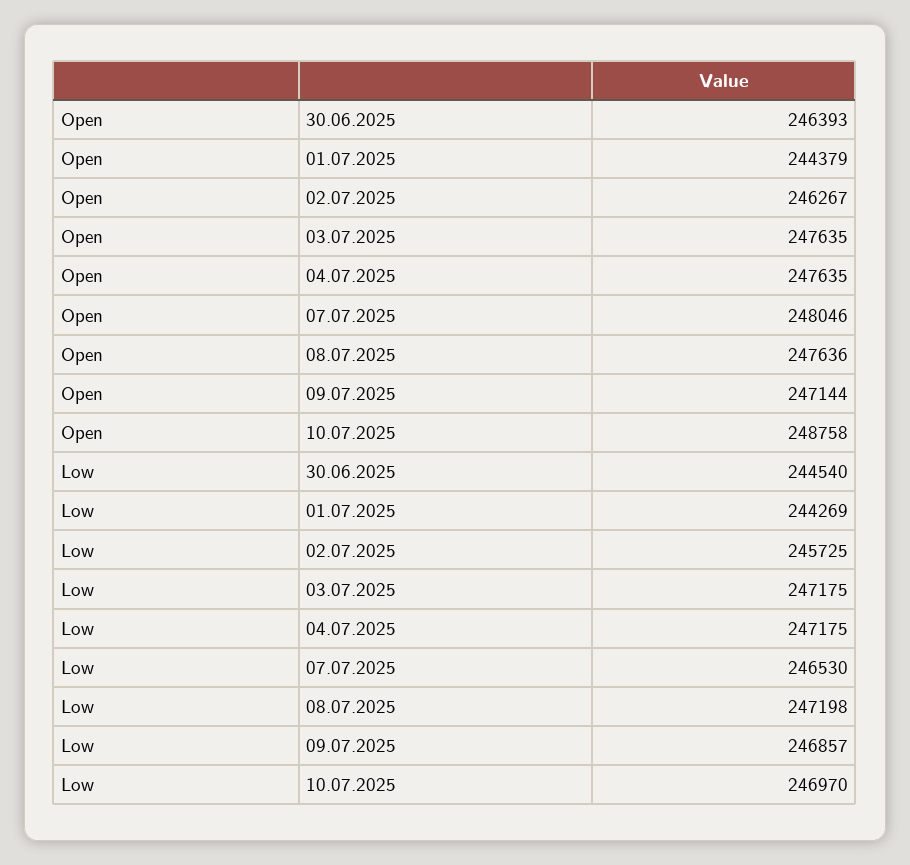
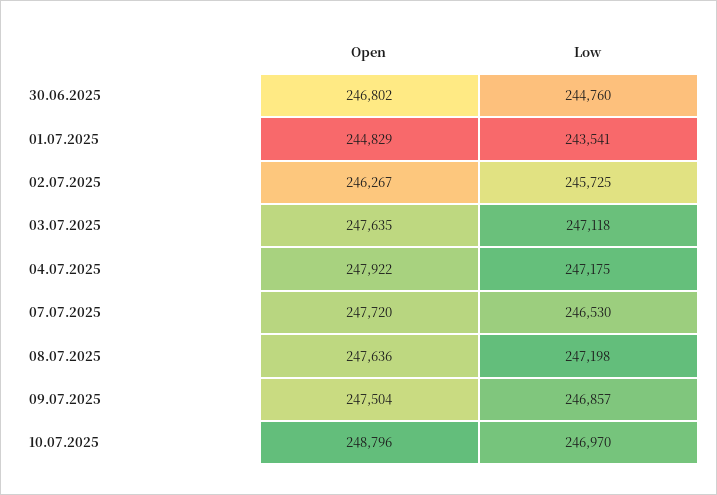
  {
    "Open": {
-     "30.06.2025": 246393,
+     "30.06.2025": 246802,
-     "01.07.2025": 244379,
+     "01.07.2025": 244829,
      "02.07.2025": 246267,
      "03.07.2025": 247635,
-     "04.07.2025": 247635,
+     "04.07.2025": 247922,
-     "07.07.2025": 248046,
+     "07.07.2025": 247720,
      "08.07.2025": 247636,
-     "09.07.2025": 247144,
+     "09.07.2025": 247504,
-     "10.07.2025": 248758
+     "10.07.2025": 248796
    },
    "Low": {
-     "30.06.2025": 244540,
+     "30.06.2025": 244760,
-     "01.07.2025": 244269,
+     "01.07.2025": 243541,
      "02.07.2025": 245725,
-     "03.07.2025": 247175,
+     "03.07.2025": 247118,
      "04.07.2025": 247175,
      "07.07.2025": 246530,
      "08.07.2025": 247198,
      "09.07.2025": 246857,
      "10.07.2025": 246970
    }
  }

